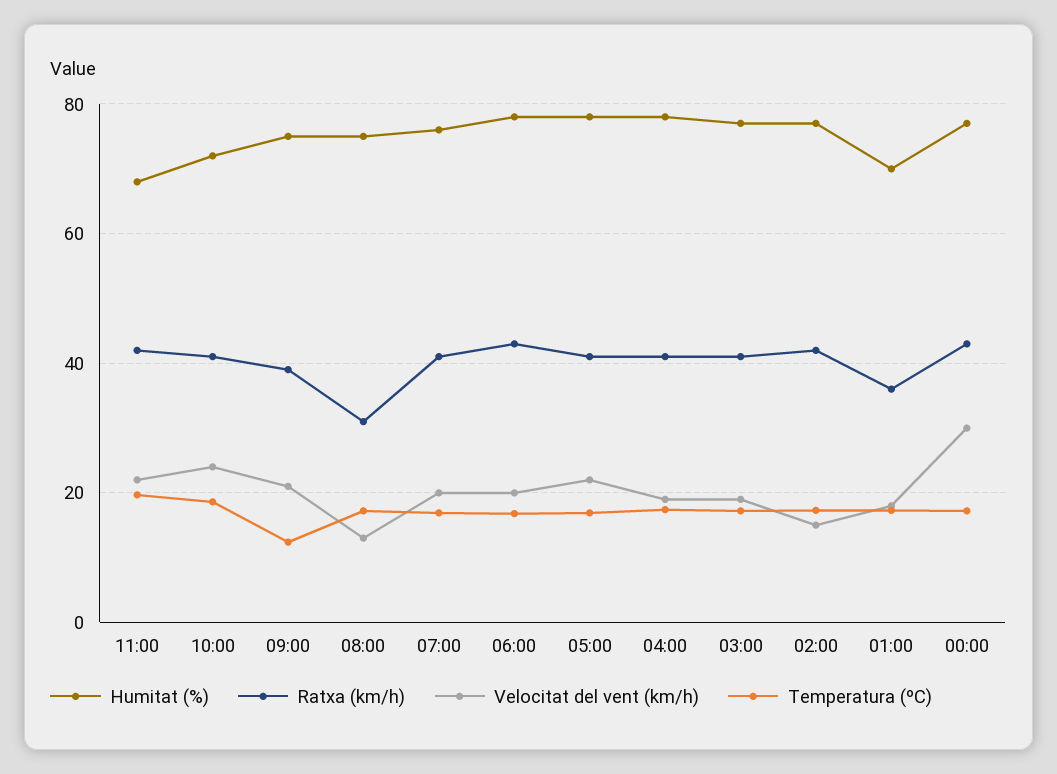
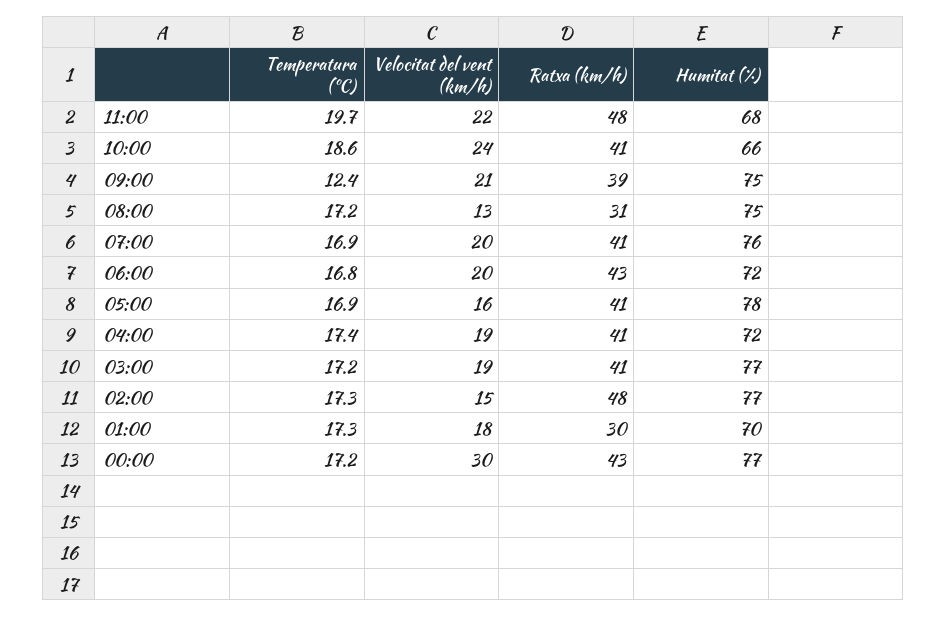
  {
    "Humitat (%)": {
      "11:00": 68,
-     "10:00": 72,
+     "10:00": 66,
      "09:00": 75,
      "08:00": 75,
      "07:00": 76,
-     "06:00": 78,
+     "06:00": 72,
      "05:00": 78,
-     "04:00": 78,
+     "04:00": 72,
      "03:00": 77,
      "02:00": 77,
      "01:00": 70,
      "00:00": 77
    },
    "Ratxa (km/h)": {
-     "11:00": 42,
+     "11:00": 48,
      "10:00": 41,
      "09:00": 39,
      "08:00": 31,
      "07:00": 41,
      "06:00": 43,
      "05:00": 41,
      "04:00": 41,
      "03:00": 41,
-     "02:00": 42,
+     "02:00": 48,
-     "01:00": 36,
+     "01:00": 30,
      "00:00": 43
    },
    "Velocitat del vent (km/h)": {
      "11:00": 22,
      "10:00": 24,
      "09:00": 21,
      "08:00": 13,
      "07:00": 20,
      "06:00": 20,
-     "05:00": 22,
+     "05:00": 16,
      "04:00": 19,
      "03:00": 19,
      "02:00": 15,
      "01:00": 18,
      "00:00": 30
    },
    "Temperatura (ºC)": {
      "11:00": 19.7,
      "10:00": 18.6,
      "09:00": 12.4,
      "08:00": 17.2,
      "07:00": 16.9,
      "06:00": 16.8,
      "05:00": 16.9,
      "04:00": 17.4,
      "03:00": 17.2,
      "02:00": 17.3,
      "01:00": 17.3,
      "00:00": 17.2
    }
  }

